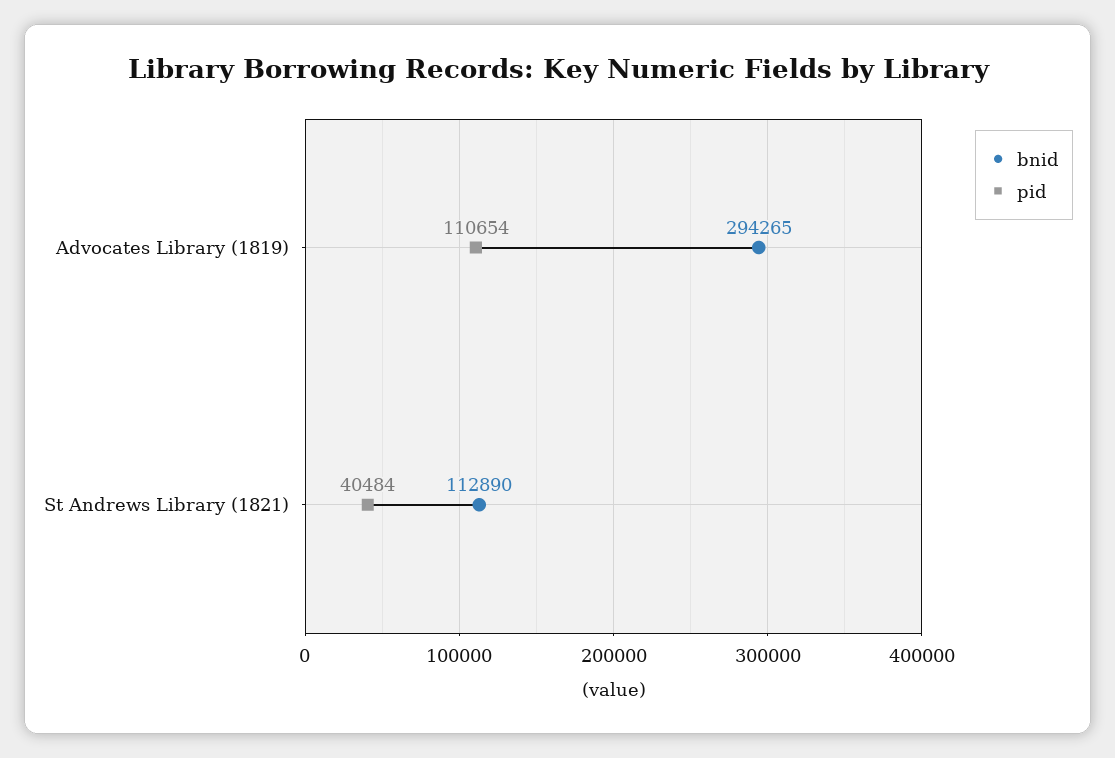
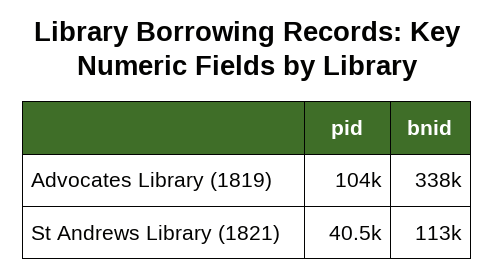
  {
    "bnid": {
-     "Advocates Library (1819)": 294265,
+     "Advocates Library (1819)": 338000,
      "St Andrews Library (1821)": 112890
    },
    "pid": {
-     "Advocates Library (1819)": 110654,
+     "Advocates Library (1819)": 104000,
      "St Andrews Library (1821)": 40484
    }
  }

